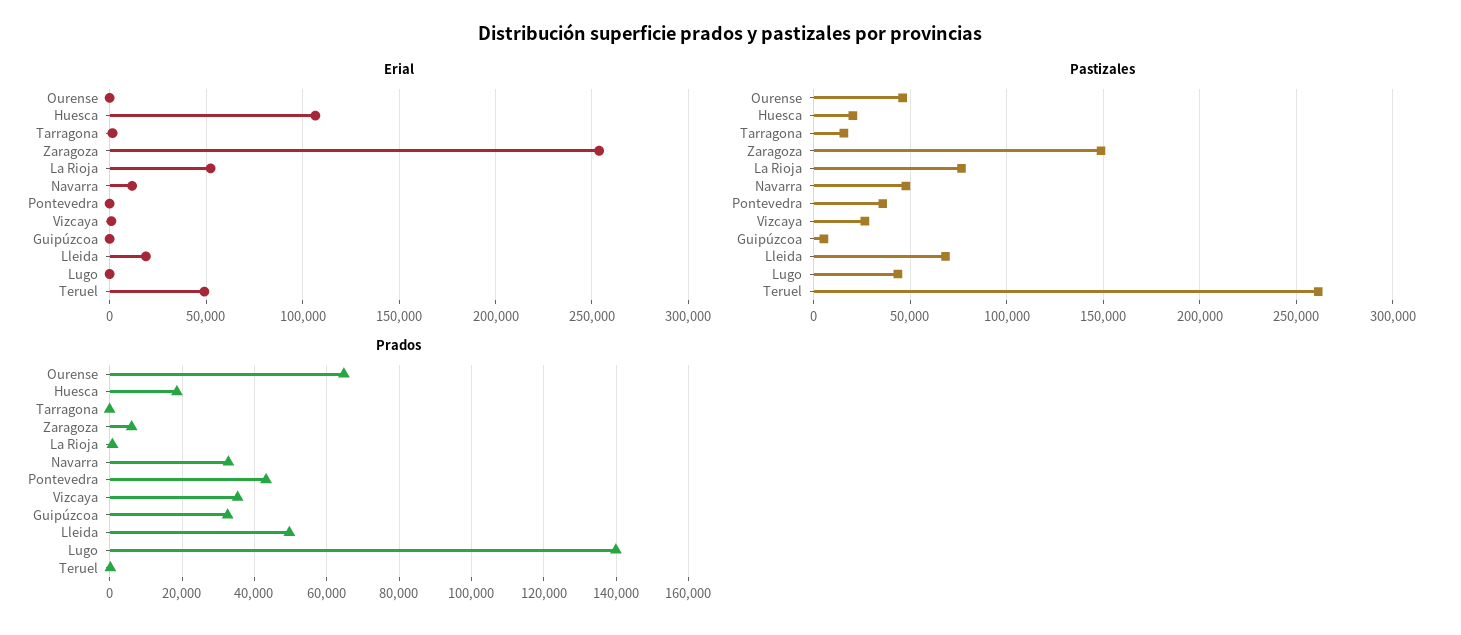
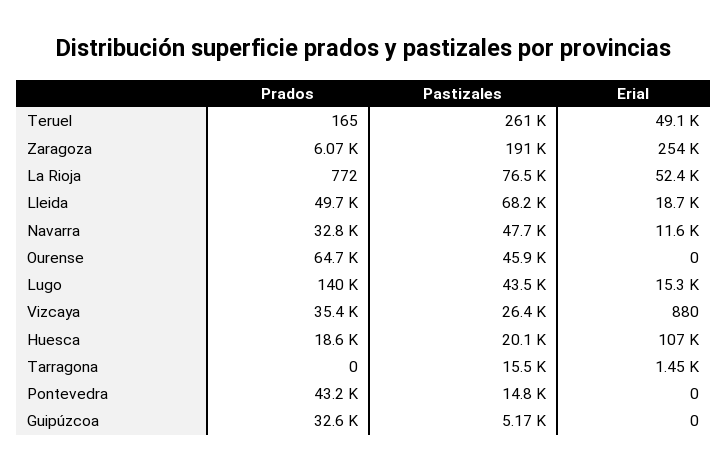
  {
    "Erial": {
      "Ourense": 0,
      "Huesca": 107000,
      "Tarragona": 1450,
      "Zaragoza": 254000,
      "La Rioja": 52400,
      "Navarra": 11600,
      "Pontevedra": 0,
      "Vizcaya": 880,
      "Guipúzcoa": 0,
      "Lleida": 18700,
-     "Lugo": 0,
+     "Lugo": 15300,
      "Teruel": 49100
    },
    "Pastizales": {
      "Ourense": 45900,
      "Huesca": 20100,
      "Tarragona": 15500,
-     "Zaragoza": 150000,
+     "Zaragoza": 191000,
      "La Rioja": 76500,
      "Navarra": 47700,
-     "Pontevedra": 35000,
+     "Pontevedra": 14800,
      "Vizcaya": 26400,
      "Guipúzcoa": 5170,
      "Lleida": 68200,
      "Lugo": 43500,
      "Teruel": 261000
    },
    "Prados": {
      "Ourense": 64700,
      "Huesca": 18600,
      "Tarragona": 0,
      "Zaragoza": 6070,
      "La Rioja": 772,
      "Navarra": 32800,
      "Pontevedra": 43200,
      "Vizcaya": 35400,
      "Guipúzcoa": 32600,
      "Lleida": 49700,
      "Lugo": 140000,
      "Teruel": 165
    }
  }

